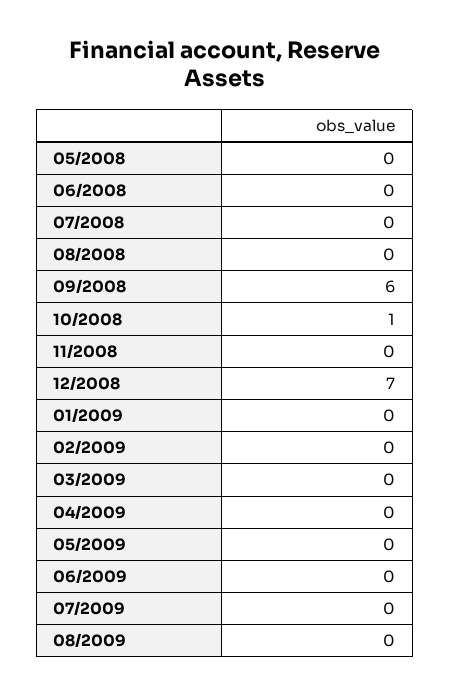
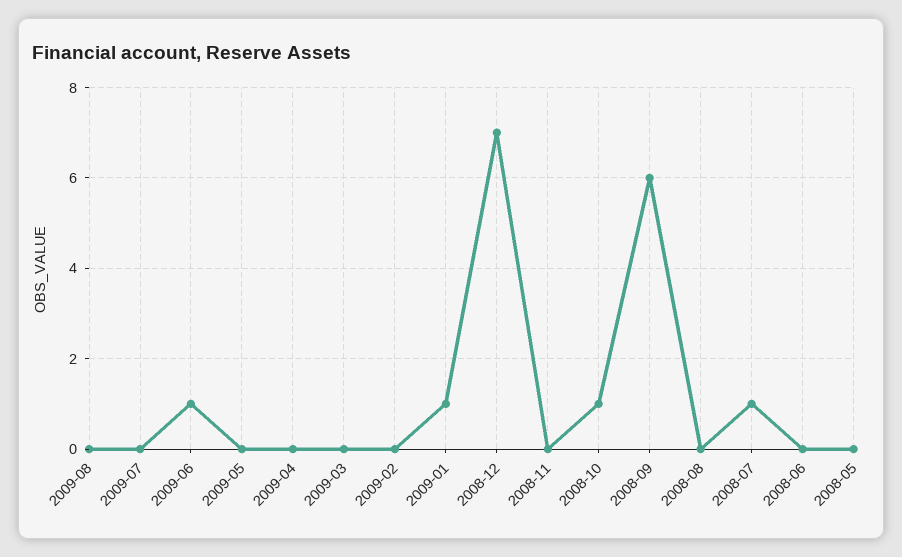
  {
    "05/2008": 0,
    "06/2008": 0,
-   "07/2008": 0,
+   "07/2008": 1,
    "08/2008": 0,
    "09/2008": 6,
    "10/2008": 1,
    "11/2008": 0,
    "12/2008": 7,
-   "01/2009": 0,
+   "01/2009": 1,
    "02/2009": 0,
    "03/2009": 0,
    "04/2009": 0,
    "05/2009": 0,
-   "06/2009": 0,
+   "06/2009": 1,
    "07/2009": 0,
    "08/2009": 0
  }

